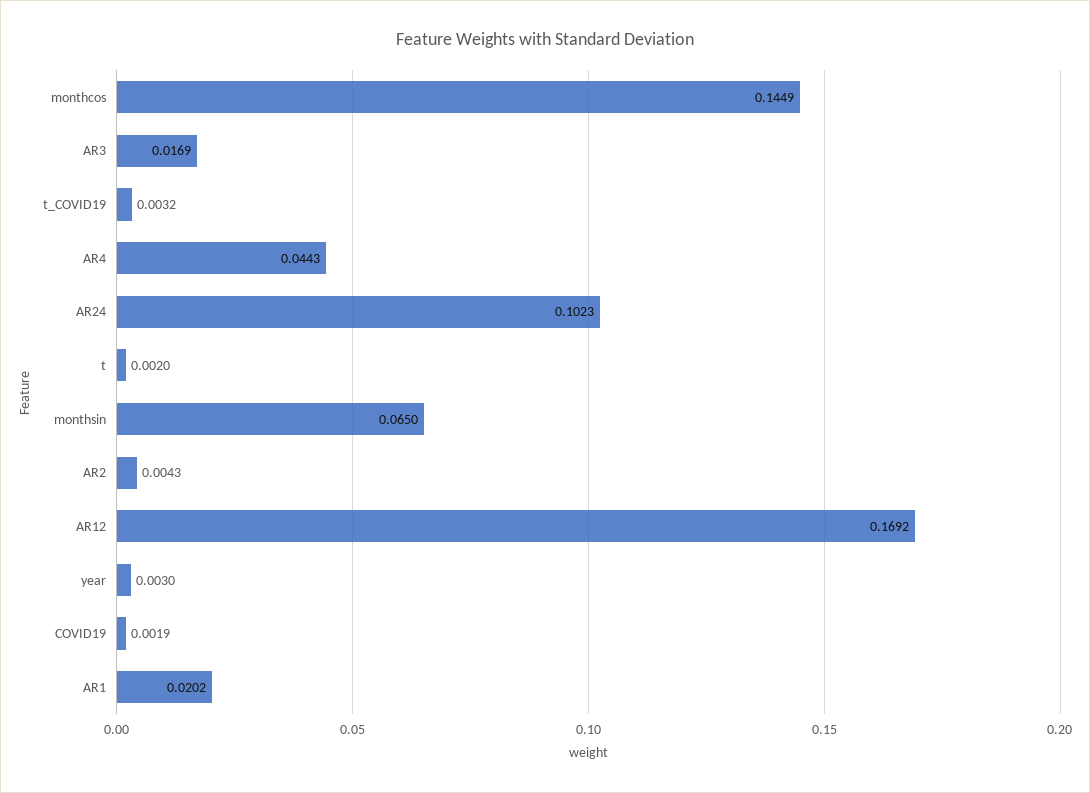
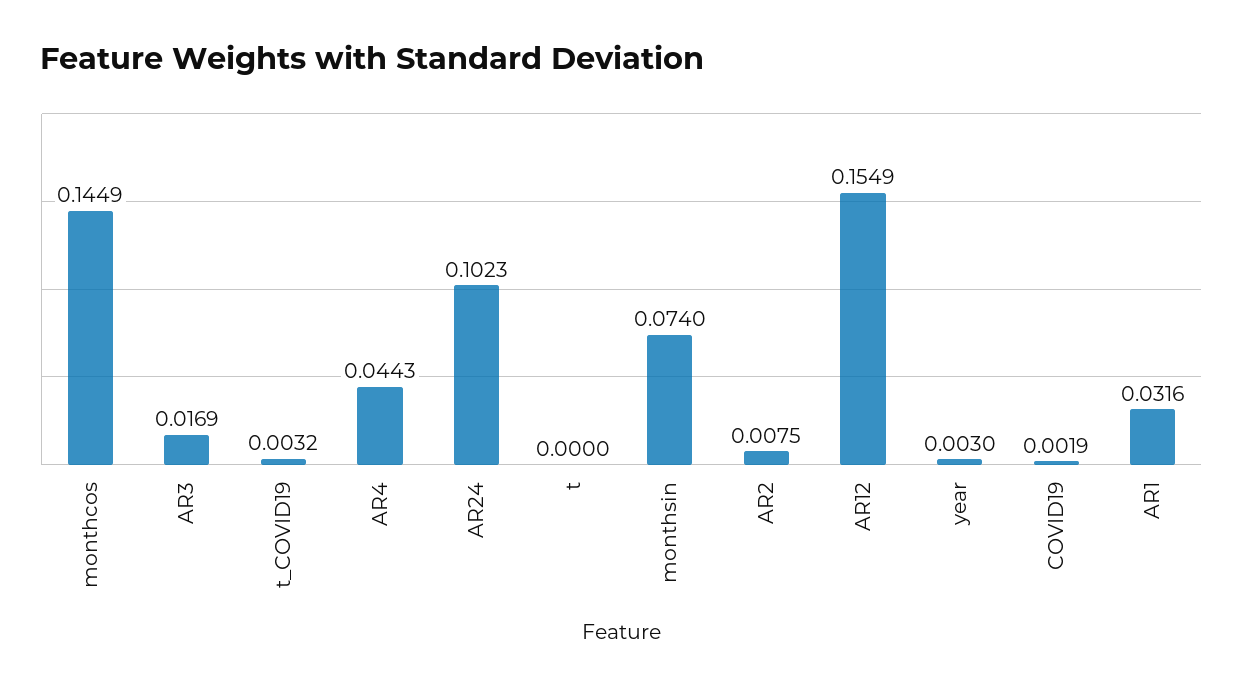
  {
    "monthcos": 0.1449,
    "AR3": 0.0169,
    "t_COVID19": 0.0032,
    "AR4": 0.0443,
    "AR24": 0.1023,
-   "t": 0.002,
+   "t": 0,
-   "monthsin": 0.065,
+   "monthsin": 0.074,
-   "AR2": 0.0043,
+   "AR2": 0.0075,
-   "AR12": 0.1692,
+   "AR12": 0.1549,
    "year": 0.003,
    "COVID19": 0.0019,
-   "AR1": 0.0202
+   "AR1": 0.0316
  }

